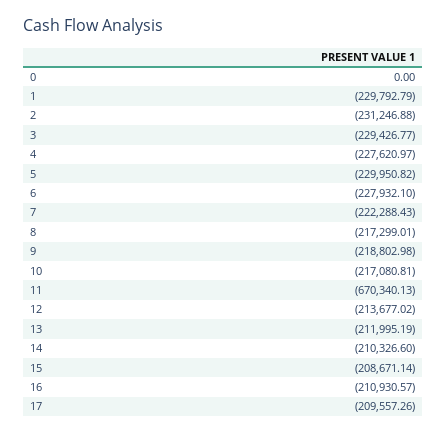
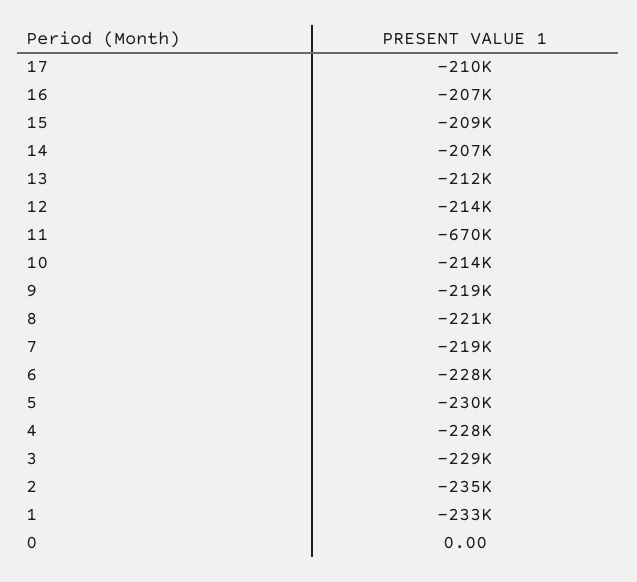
  {
    "0": 0,
-   "1": -229792.79,
+   "1": -233000,
-   "2": -231246.88,
+   "2": -235000,
    "3": -229426.77,
    "4": -227620.97,
    "5": -229950.82,
    "6": -227932.1,
-   "7": -222288.43,
+   "7": -219000,
-   "8": -217299.01,
+   "8": -221000,
    "9": -218802.98,
-   "10": -217080.81,
+   "10": -214000,
    "11": -670340.13,
    "12": -213677.02,
    "13": -211995.19,
-   "14": -210326.6,
+   "14": -207000,
    "15": -208671.14,
-   "16": -210930.57,
+   "16": -207000,
    "17": -209557.26
  }

